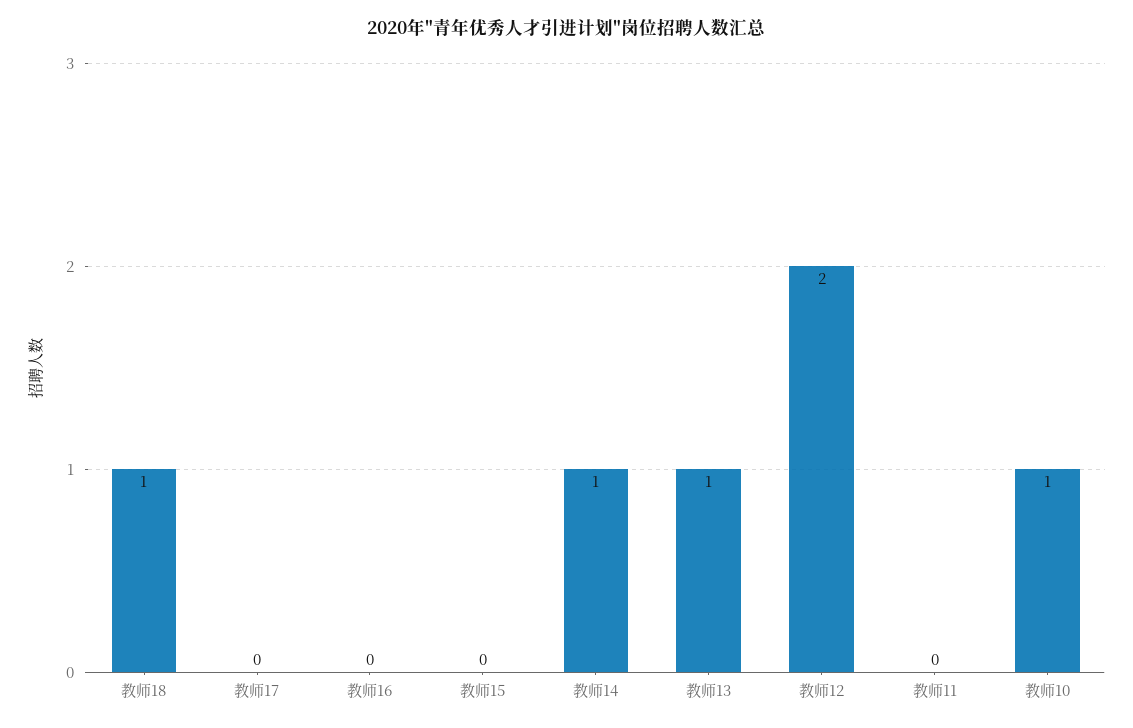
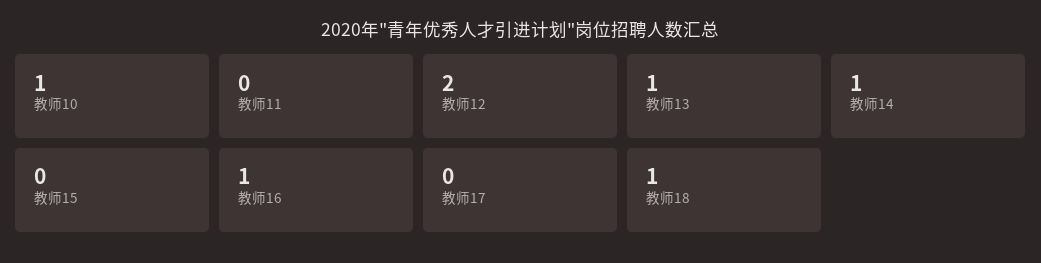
  {
    "教师18": 1,
    "教师17": 0,
-   "教师16": 0,
+   "教师16": 1,
    "教师15": 0,
    "教师14": 1,
    "教师13": 1,
    "教师12": 2,
    "教师11": 0,
    "教师10": 1
  }

